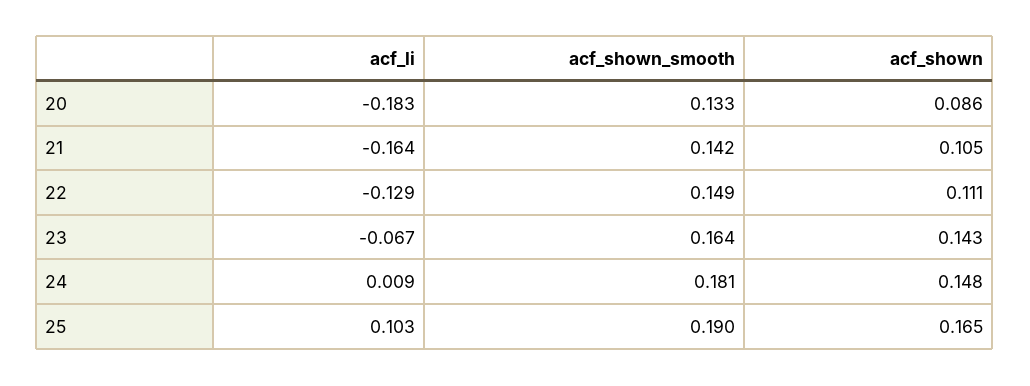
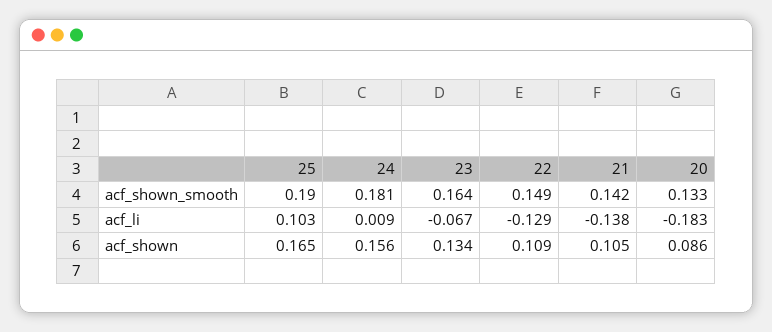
  {
    "acf_li": {
      "20": -0.183,
-     "21": -0.164,
+     "21": -0.138,
      "22": -0.129,
      "23": -0.067,
      "24": 0.009,
      "25": 0.103
    },
    "acf_shown_smooth": {
      "20": 0.133,
      "21": 0.142,
      "22": 0.149,
      "23": 0.164,
      "24": 0.181,
      "25": 0.19
    },
    "acf_shown": {
      "20": 0.086,
      "21": 0.105,
-     "22": 0.111,
+     "22": 0.109,
-     "23": 0.143,
+     "23": 0.134,
-     "24": 0.148,
+     "24": 0.156,
      "25": 0.165
    }
  }

